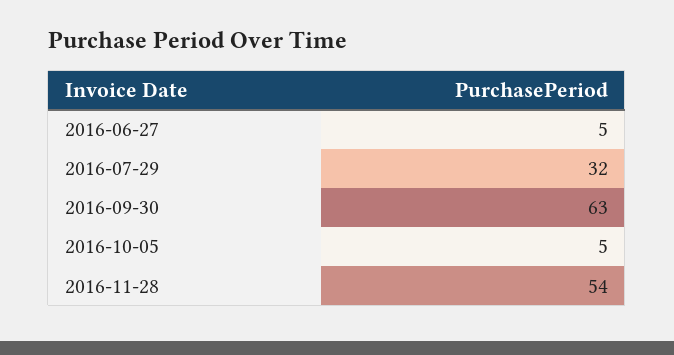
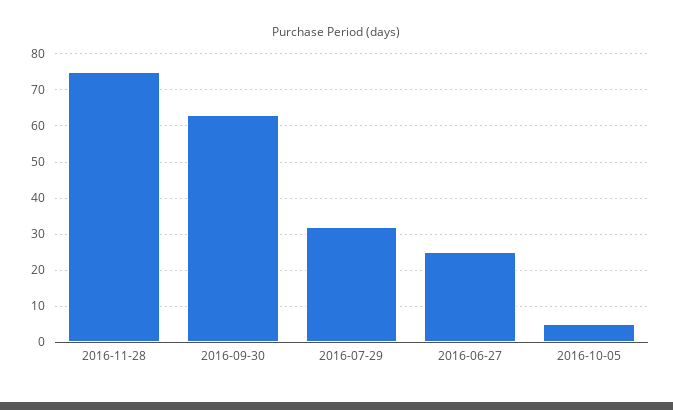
  {
-   "2016-06-27": 5,
+   "2016-06-27": 25,
    "2016-07-29": 32,
    "2016-09-30": 63,
    "2016-10-05": 5,
-   "2016-11-28": 54
+   "2016-11-28": 75
  }

